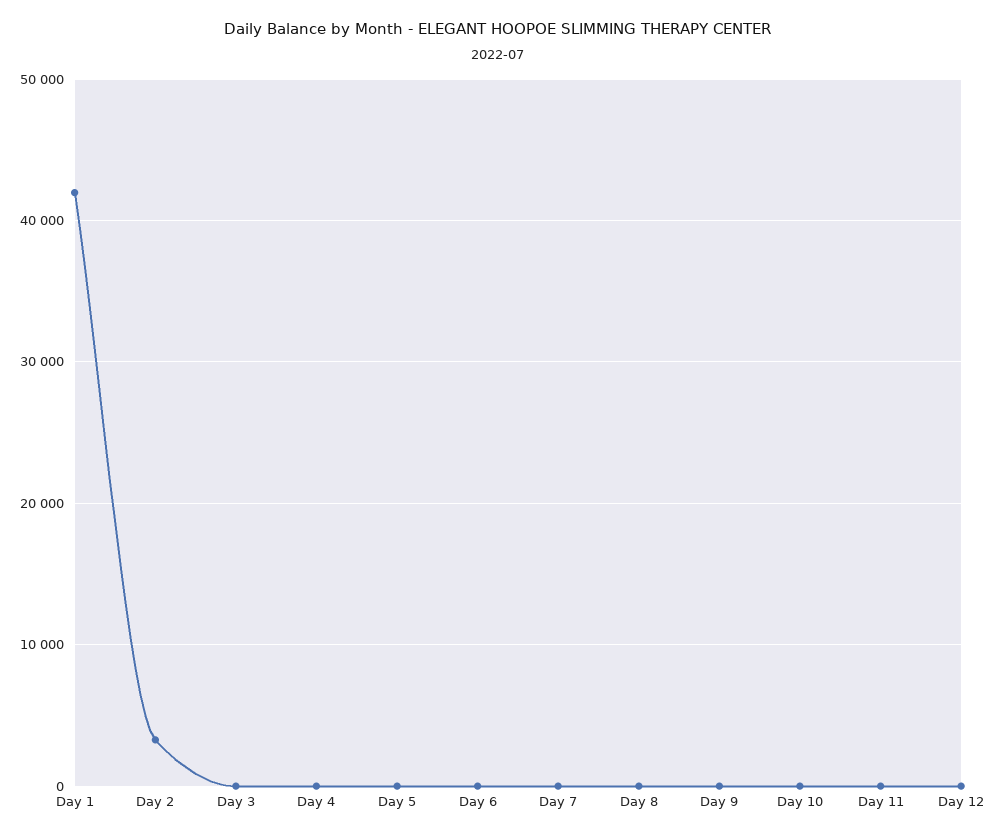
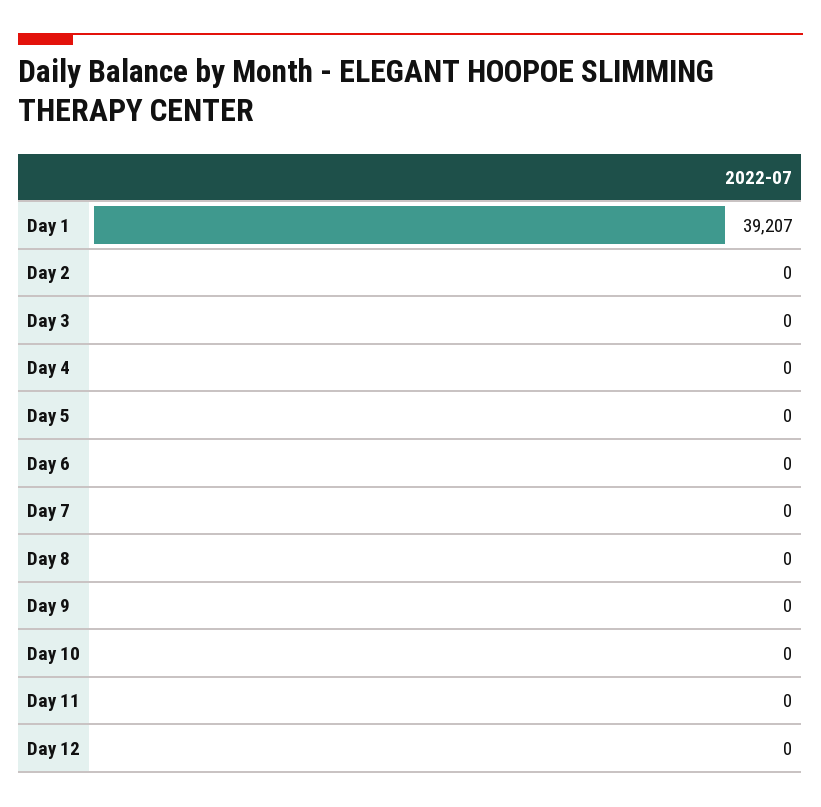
  {
-   "Day 1": 42000,
+   "Day 1": 39207,
-   "Day 2": 3000,
+   "Day 2": 0,
    "Day 3": 0,
    "Day 4": 0,
    "Day 5": 0,
    "Day 6": 0,
    "Day 7": 0,
    "Day 8": 0,
    "Day 9": 0,
    "Day 10": 0,
    "Day 11": 0,
    "Day 12": 0
  }

